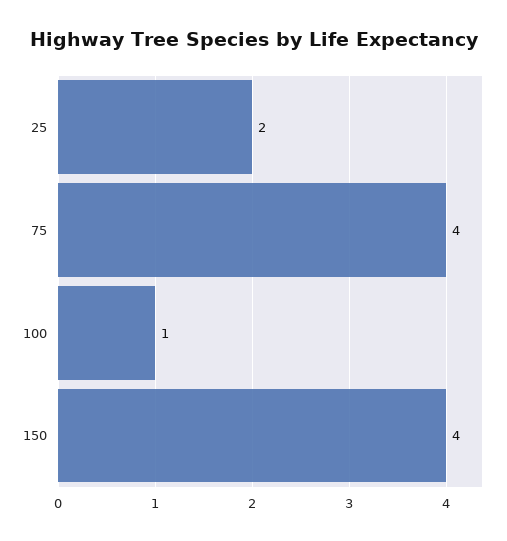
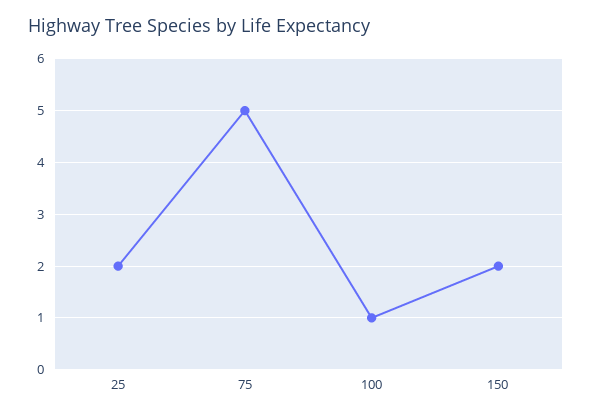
  {
    "25": 2,
-   "75": 4,
+   "75": 5,
    "100": 1,
-   "150": 4
+   "150": 2
  }

